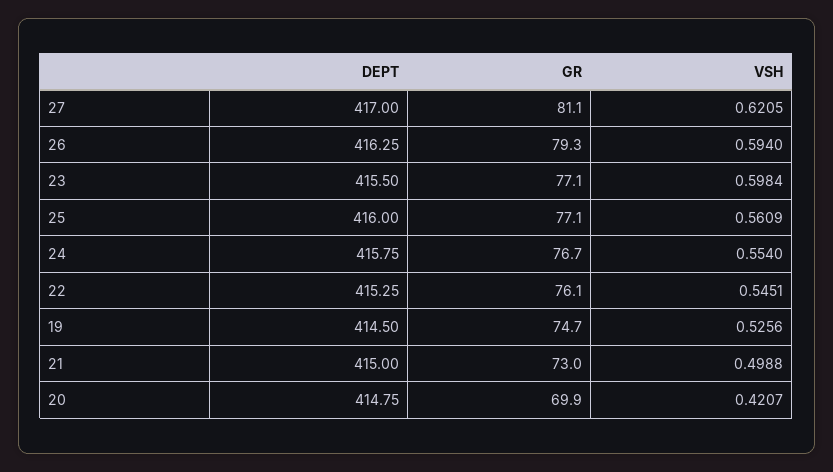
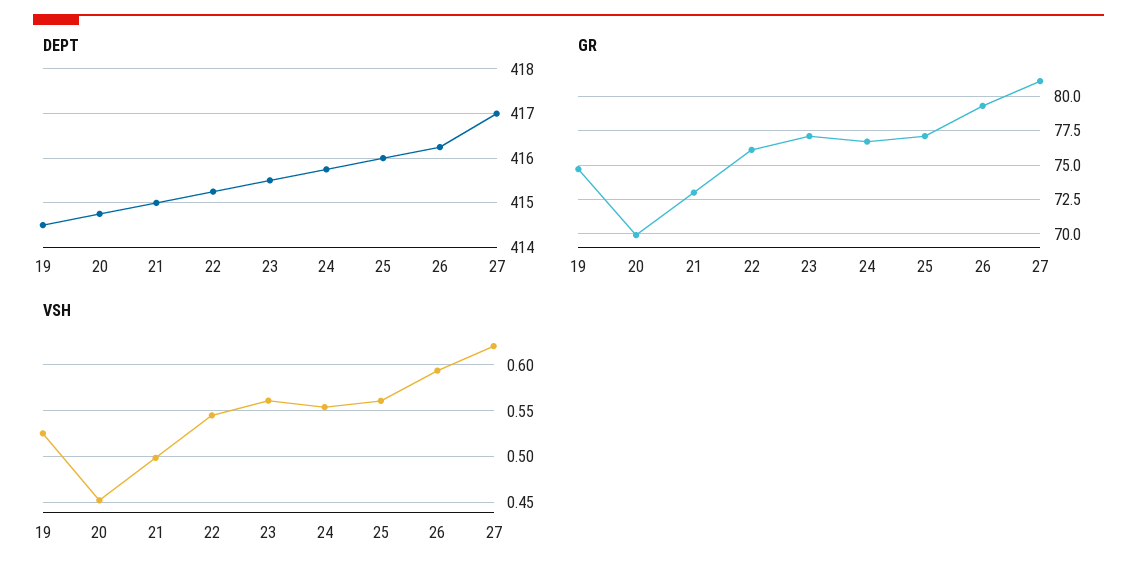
  {
    "DEPT": {
      "27": 417,
      "26": 416.25,
      "23": 415.5,
      "25": 416,
      "24": 415.75,
      "22": 415.25,
      "19": 414.5,
      "21": 415,
      "20": 414.75
    },
    "GR": {
      "27": 81.1,
      "26": 79.3,
      "23": 77.1,
      "25": 77.1,
      "24": 76.7,
      "22": 76.1,
      "19": 74.7,
      "21": 73,
      "20": 69.9
    },
    "VSH": {
      "27": 0.6205,
      "26": 0.594,
-     "23": 0.5984,
+     "23": 0.56,
      "25": 0.5609,
      "24": 0.554,
      "22": 0.5451,
      "19": 0.5256,
      "21": 0.4988,
-     "20": 0.4207
+     "20": 0.45
    }
  }

